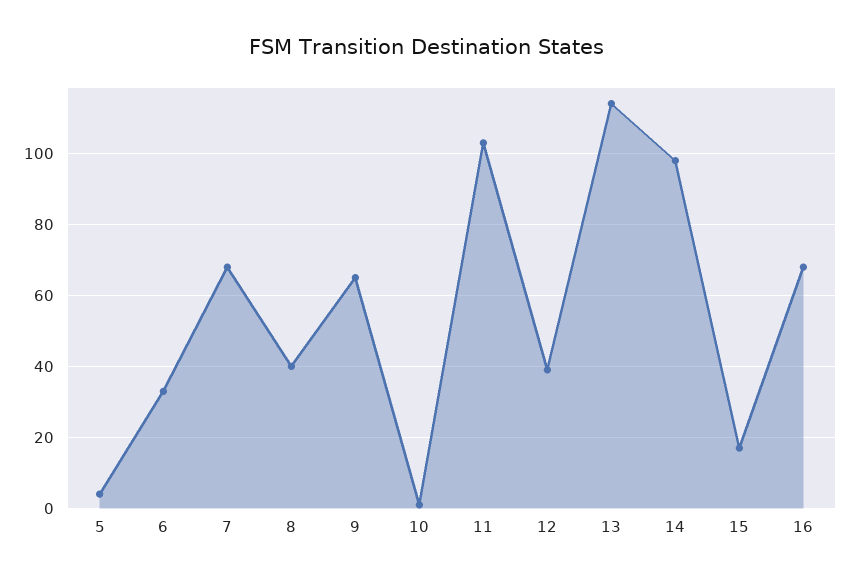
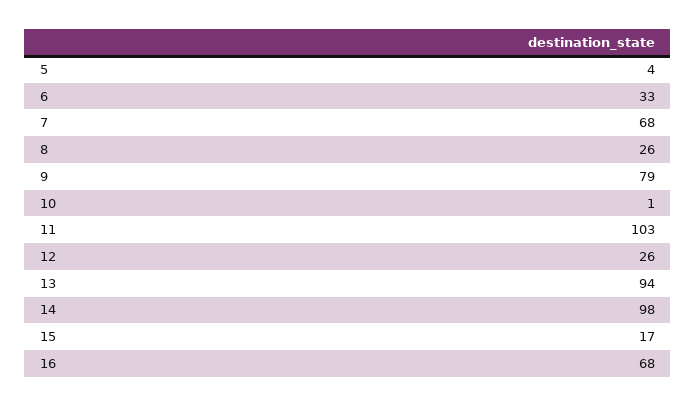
  {
    "5": 4,
    "6": 33,
    "7": 68,
-   "8": 40,
+   "8": 26,
-   "9": 65,
+   "9": 79,
    "10": 1,
    "11": 103,
-   "12": 40,
+   "12": 26,
-   "13": 115,
+   "13": 94,
    "14": 98,
    "15": 17,
    "16": 68
  }

